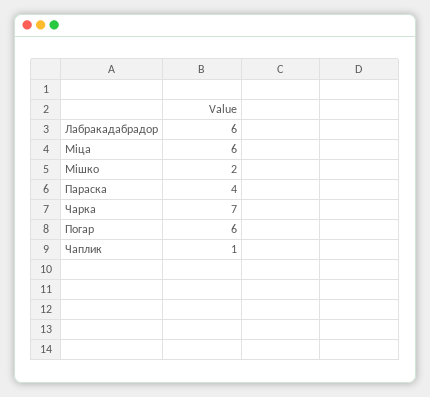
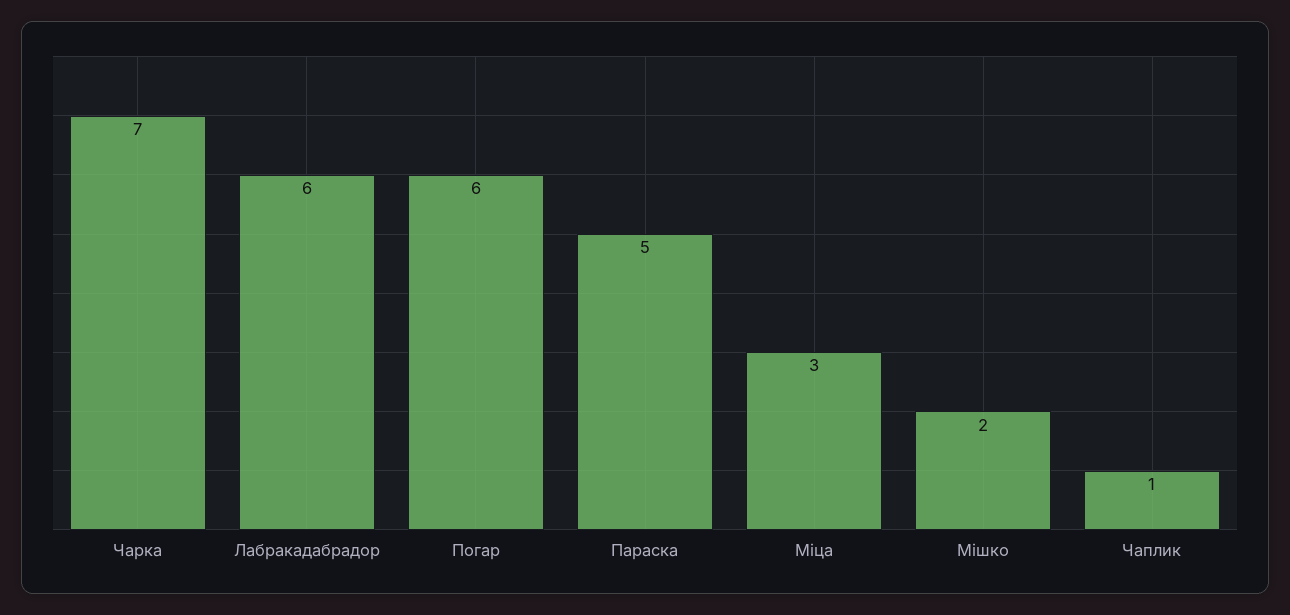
  {
    "Лабракадабрадор": 6,
-   "Міца": 6,
+   "Міца": 3,
    "Мішко": 2,
-   "Параска": 4,
+   "Параска": 5,
    "Чарка": 7,
    "Погар": 6,
    "Чаплик": 1
  }

